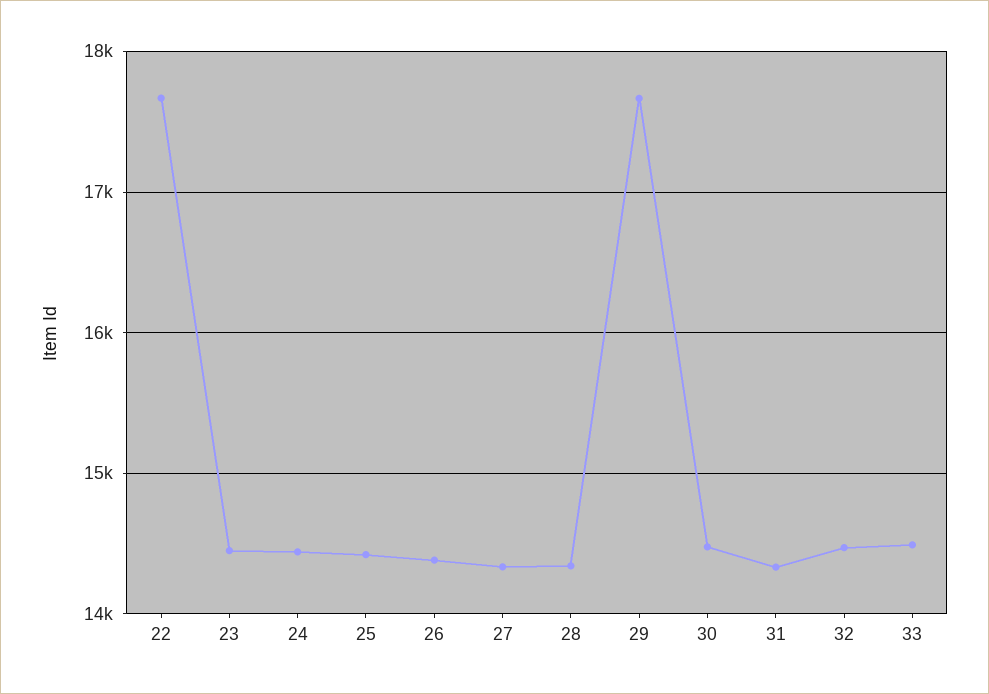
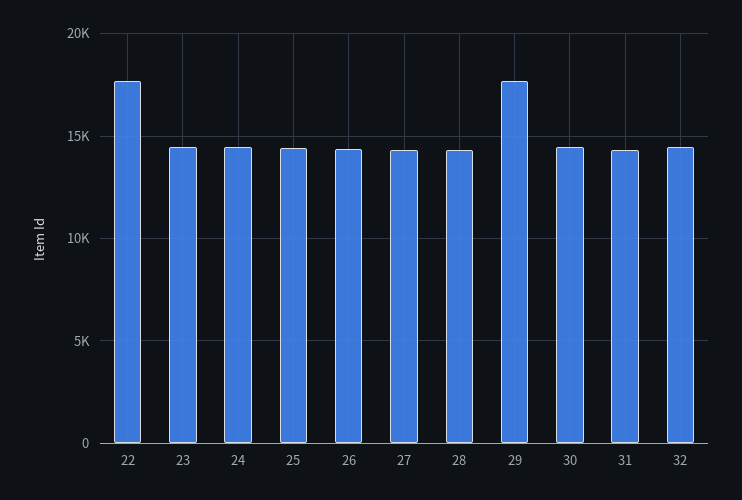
  {
    "22": 17700,
    "23": 14500,
    "24": 14400,
    "25": 14400,
    "26": 14400,
    "27": 14300,
    "28": 14300,
    "29": 17700,
    "30": 14500,
    "31": 14300,
-   "32": 14500,
+   "32": 14500
-   "33": 14500
  }

